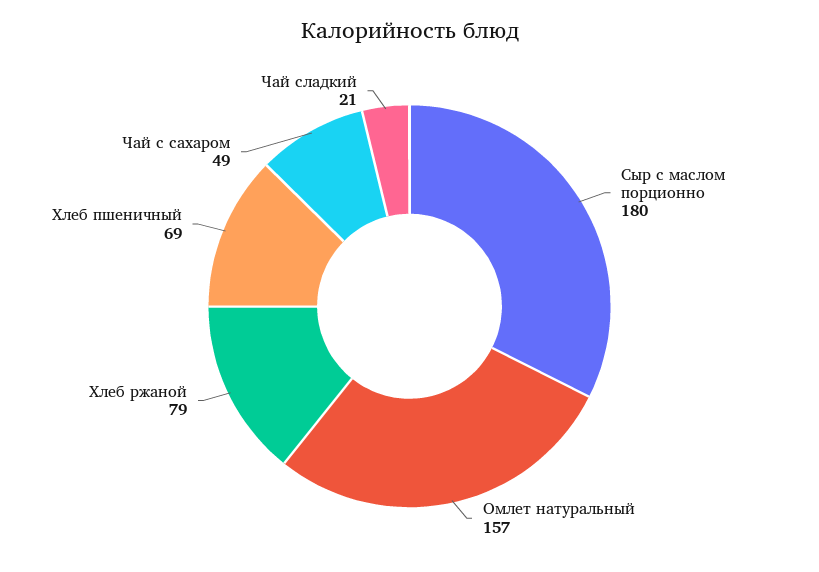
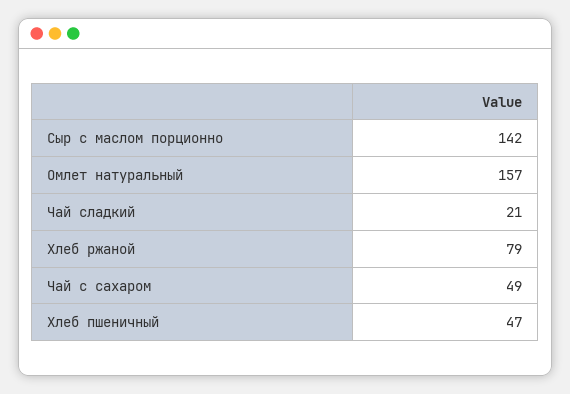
  {
-   "Сыр с маслом порционно": 180,
+   "Сыр с маслом порционно": 142,
    "Омлет натуральный": 157,
    "Хлеб ржаной": 79,
-   "Хлеб пшеничный": 69,
+   "Хлеб пшеничный": 47,
    "Чай с сахаром": 49,
    "Чай сладкий": 21
  }

